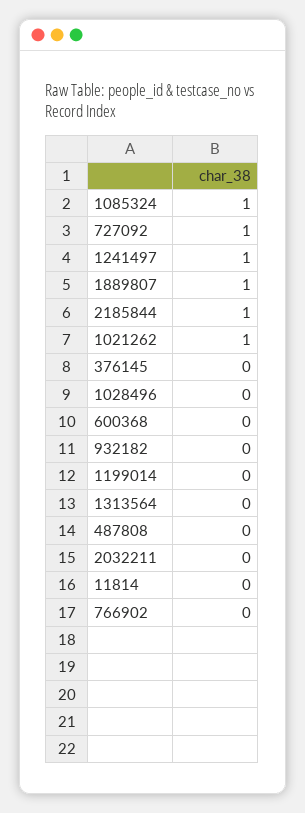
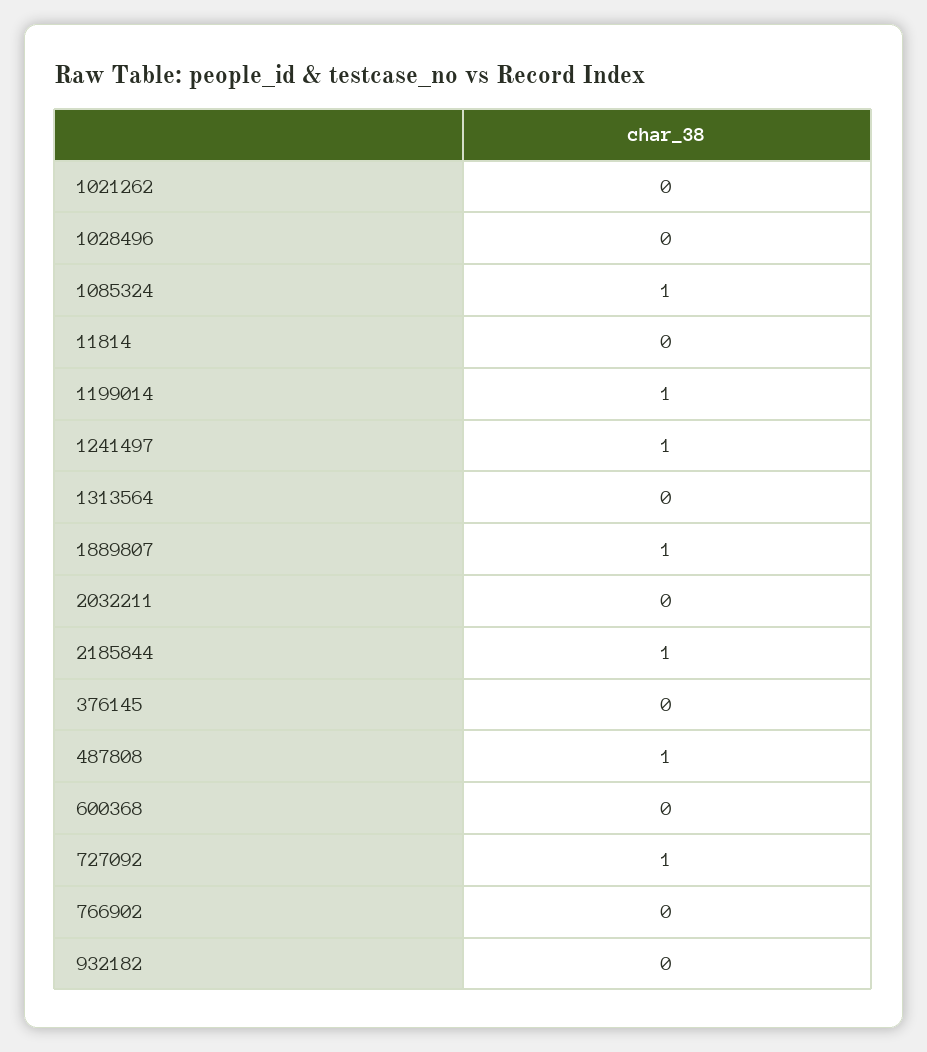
  {
    "1085324": 1,
    "727092": 1,
    "1241497": 1,
    "1889807": 1,
    "2185844": 1,
-   "1021262": 1,
+   "1021262": 0,
    "376145": 0,
    "1028496": 0,
    "600368": 0,
    "932182": 0,
-   "1199014": 0,
+   "1199014": 1,
    "1313564": 0,
-   "487808": 0,
+   "487808": 1,
    "2032211": 0,
    "11814": 0,
    "766902": 0
  }

